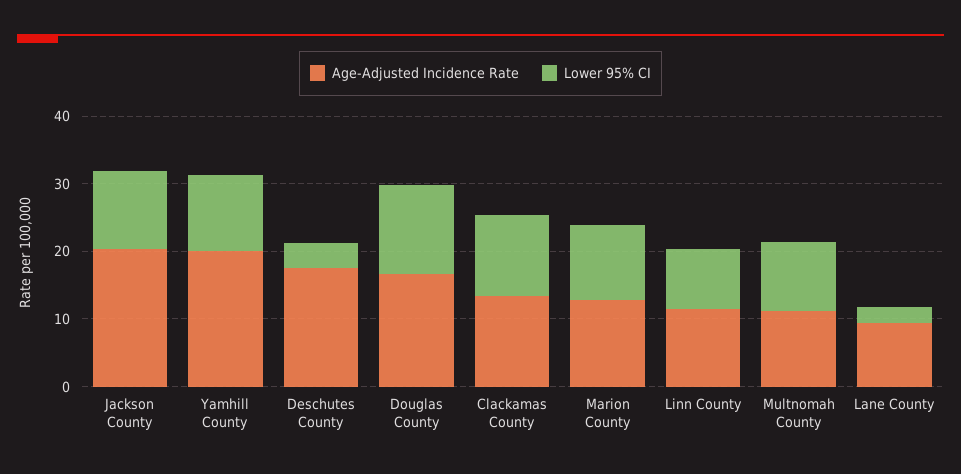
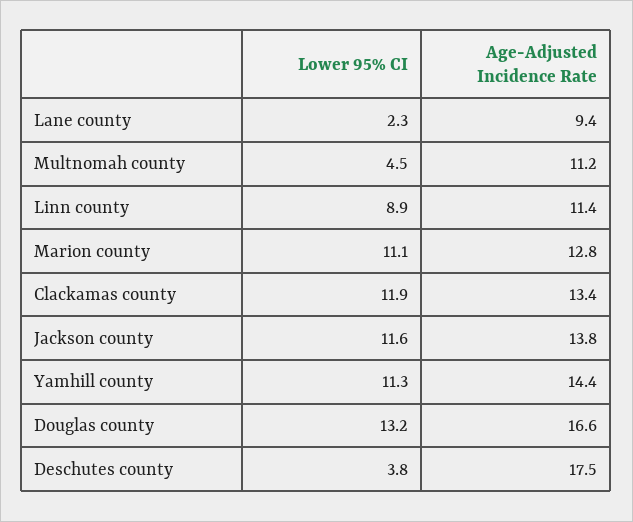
  {
    "Age-Adjusted Incidence Rate": {
-     "Jackson County": 20,
+     "Jackson County": 13.8,
-     "Yamhill County": 20,
+     "Yamhill County": 14.4,
      "Deschutes County": 17.5,
      "Douglas County": 16.6,
      "Clackamas County": 13.4,
      "Marion County": 12.8,
      "Linn County": 11.4,
      "Multnomah County": 11.2,
      "Lane County": 9.4
    },
    "Lower 95% CI": {
      "Jackson County": 11.6,
      "Yamhill County": 11.3,
      "Deschutes County": 3.8,
      "Douglas County": 13.2,
      "Clackamas County": 11.9,
      "Marion County": 11.1,
      "Linn County": 8.9,
-     "Multnomah County": 10,
+     "Multnomah County": 4.5,
      "Lane County": 2.3
    }
  }

